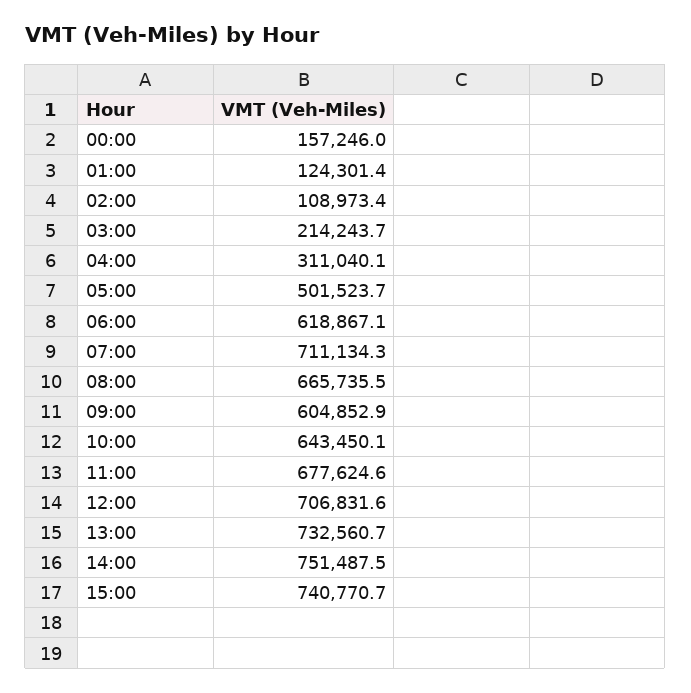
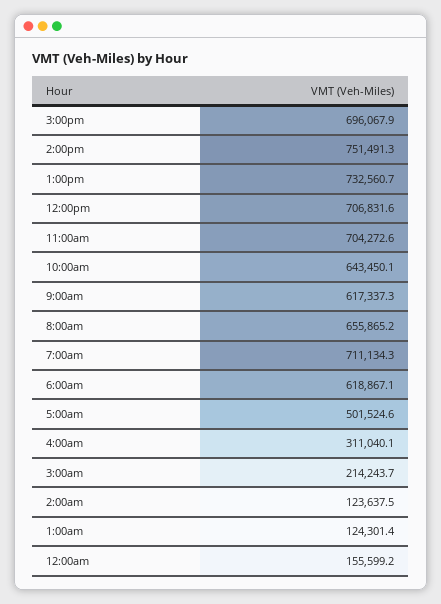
  {
-   "00:00": 157246,
+   "00:00": 155599.2,
    "01:00": 124301.4,
-   "02:00": 108973.4,
+   "02:00": 123637.5,
    "03:00": 214243.7,
    "04:00": 311040.1,
-   "05:00": 501523.7,
+   "05:00": 501524.6,
    "06:00": 618867.1,
    "07:00": 711134.3,
-   "08:00": 665735.5,
+   "08:00": 655865.2,
-   "09:00": 604852.9,
+   "09:00": 617337.3,
    "10:00": 643450.1,
-   "11:00": 677624.6,
+   "11:00": 704272.6,
    "12:00": 706831.6,
    "13:00": 732560.7,
-   "14:00": 751487.5,
+   "14:00": 751491.3,
-   "15:00": 740770.7
+   "15:00": 696067.9
  }

